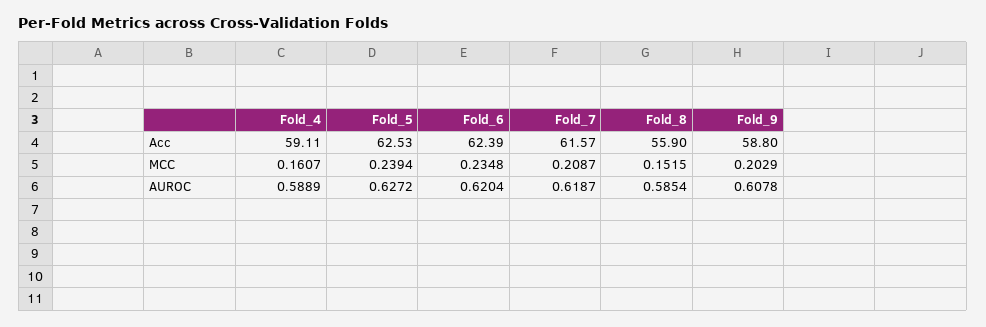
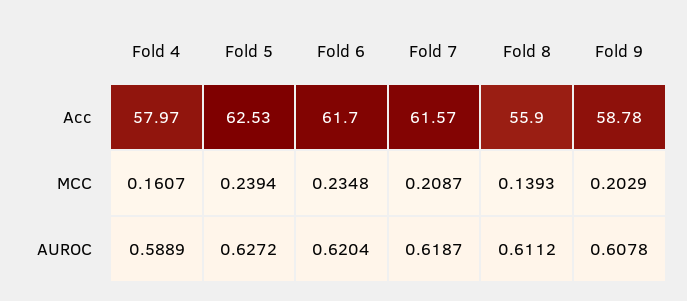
  {
    "Fold_4": {
-     "Acc": 59.11,
+     "Acc": 57.97,
      "MCC": 0.1607,
      "AUROC": 0.5889
    },
    "Fold_5": {
      "Acc": 62.53,
      "MCC": 0.2394,
      "AUROC": 0.6272
    },
    "Fold_6": {
-     "Acc": 62.39,
+     "Acc": 61.7,
      "MCC": 0.2348,
      "AUROC": 0.6204
    },
    "Fold_7": {
      "Acc": 61.57,
      "MCC": 0.2087,
      "AUROC": 0.6187
    },
    "Fold_8": {
      "Acc": 55.9,
-     "MCC": 0.1515,
+     "MCC": 0.1393,
-     "AUROC": 0.5854
+     "AUROC": 0.6112
    },
    "Fold_9": {
-     "Acc": 58.8,
+     "Acc": 58.78,
      "MCC": 0.2029,
      "AUROC": 0.6078
    }
  }

